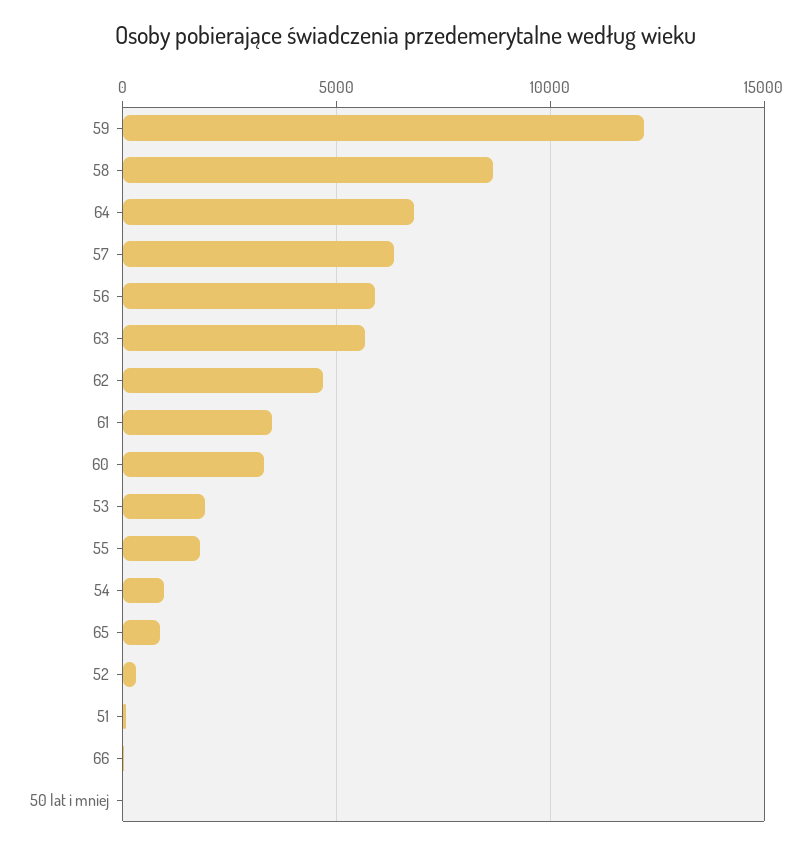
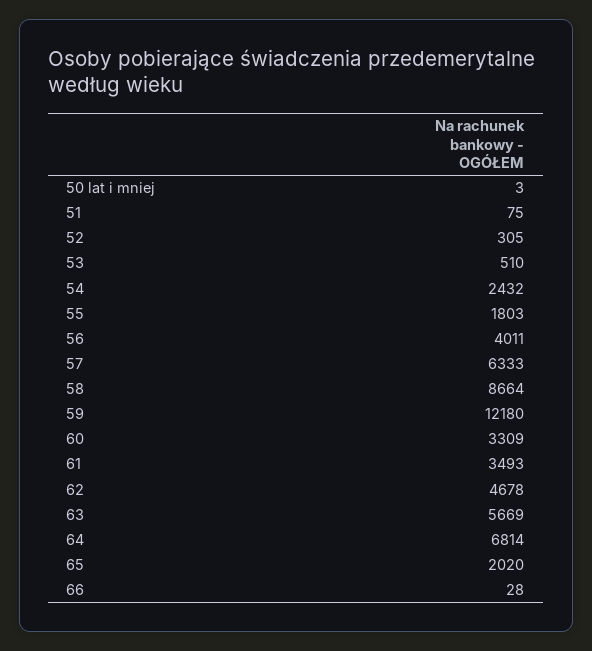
  {
    "59": 12180,
    "58": 8664,
    "64": 6814,
    "57": 6333,
-   "56": 6000,
+   "56": 4011,
    "63": 5669,
    "62": 4678,
    "61": 3493,
    "60": 3309,
-   "53": 2000,
+   "53": 510,
    "55": 1803,
-   "54": 1000,
+   "54": 2432,
-   "65": 1000,
+   "65": 2020,
    "52": 305,
    "51": 75,
    "66": 28,
    "50 lat i mniej": 3
  }

